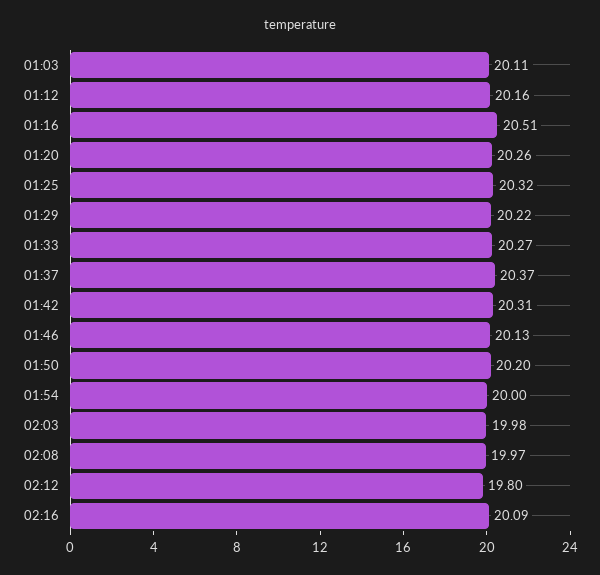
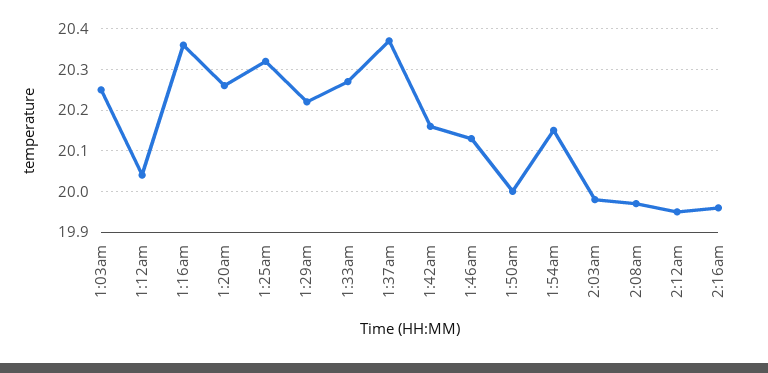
  {
-   "01:03": 20.11,
+   "01:03": 20.25,
-   "01:12": 20.16,
+   "01:12": 20.05,
-   "01:16": 20.51,
+   "01:16": 20.35,
    "01:20": 20.26,
    "01:25": 20.32,
    "01:29": 20.22,
    "01:33": 20.27,
    "01:37": 20.37,
-   "01:42": 20.31,
+   "01:42": 20.15,
    "01:46": 20.13,
-   "01:50": 20.2,
+   "01:50": 20,
-   "01:54": 20,
+   "01:54": 20.15,
    "02:03": 19.98,
    "02:08": 19.97,
-   "02:12": 19.8,
+   "02:12": 19.95,
-   "02:16": 20.09
+   "02:16": 19.95
  }

